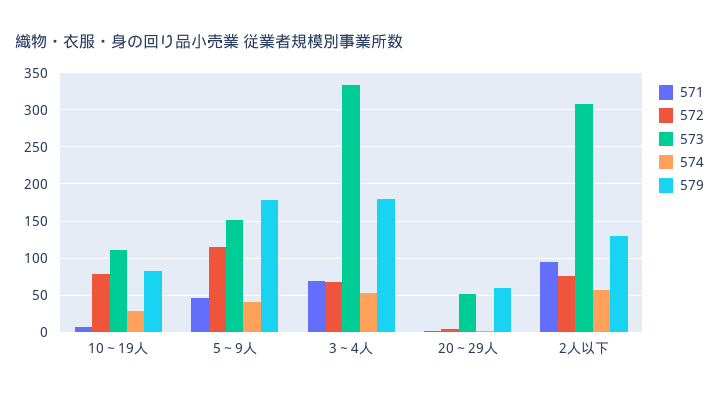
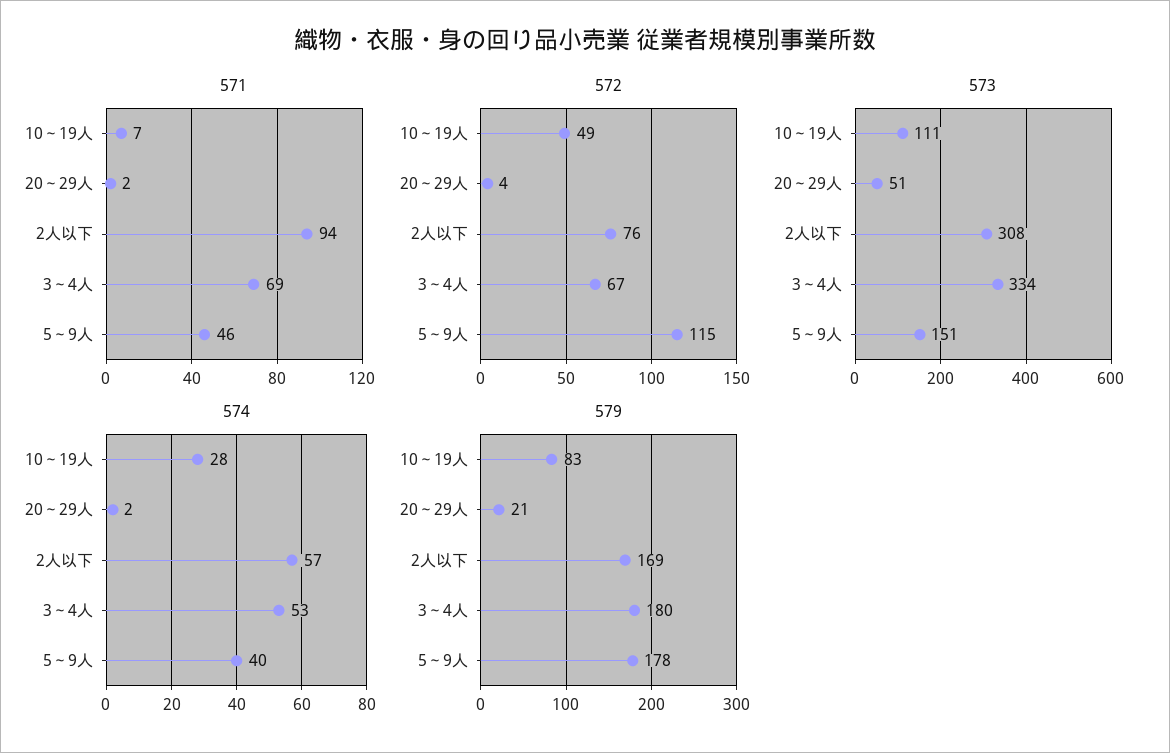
  {
    "571": {
      "10～19人": 7,
      "5～9人": 46,
      "3～4人": 69,
      "20～29人": 2,
      "2人以下": 94
    },
    "572": {
-     "10～19人": 80,
+     "10～19人": 49,
      "5～9人": 115,
      "3～4人": 67,
      "20～29人": 4,
      "2人以下": 76
    },
    "573": {
      "10～19人": 111,
      "5～9人": 151,
      "3～4人": 334,
      "20～29人": 51,
      "2人以下": 308
    },
    "574": {
      "10～19人": 28,
      "5～9人": 40,
      "3～4人": 53,
      "20～29人": 2,
      "2人以下": 57
    },
    "579": {
      "10～19人": 83,
      "5～9人": 178,
      "3～4人": 180,
-     "20～29人": 60,
+     "20～29人": 21,
-     "2人以下": 130
+     "2人以下": 169
    }
  }

